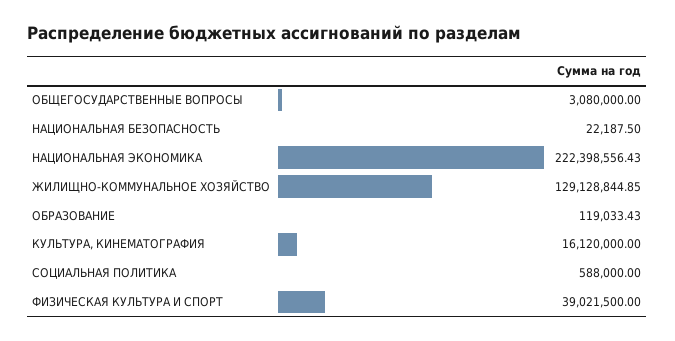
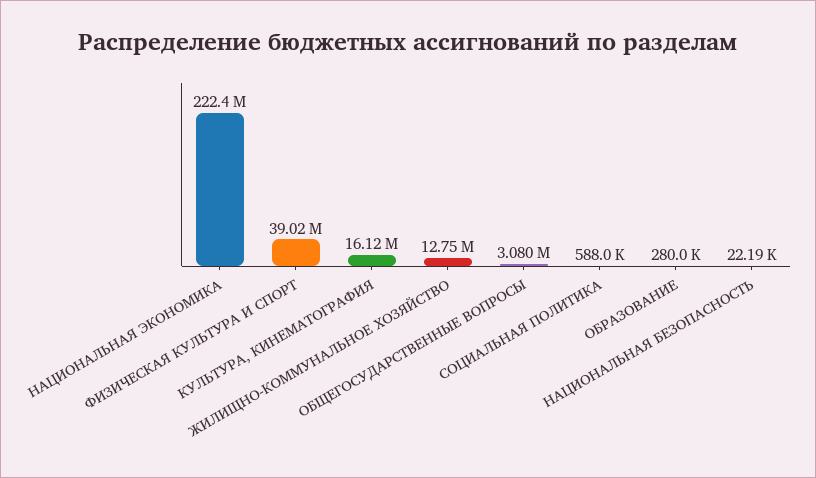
  {
    "ОБЩЕГОСУДАРСТВЕННЫЕ ВОПРОСЫ": 3080000,
    "НАЦИОНАЛЬНАЯ БЕЗОПАСНОСТЬ": 22187.5,
    "НАЦИОНАЛЬНАЯ ЭКОНОМИКА": 222398556.43,
-   "ЖИЛИЩНО-КОММУНАЛЬНОЕ ХОЗЯЙСТВО": 129128844.85,
+   "ЖИЛИЩНО-КОММУНАЛЬНОЕ ХОЗЯЙСТВО": 12750000,
-   "ОБРАЗОВАНИЕ": 119033.43,
+   "ОБРАЗОВАНИЕ": 280000,
    "КУЛЬТУРА, КИНЕМАТОГРАФИЯ": 16120000,
    "СОЦИАЛЬНАЯ ПОЛИТИКА": 588000,
    "ФИЗИЧЕСКАЯ КУЛЬТУРА И СПОРТ": 39021500
  }

